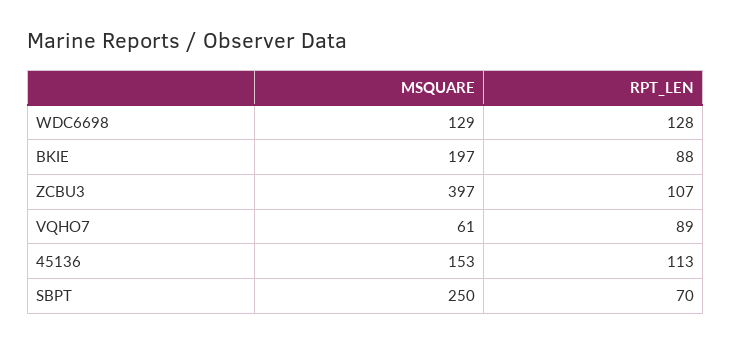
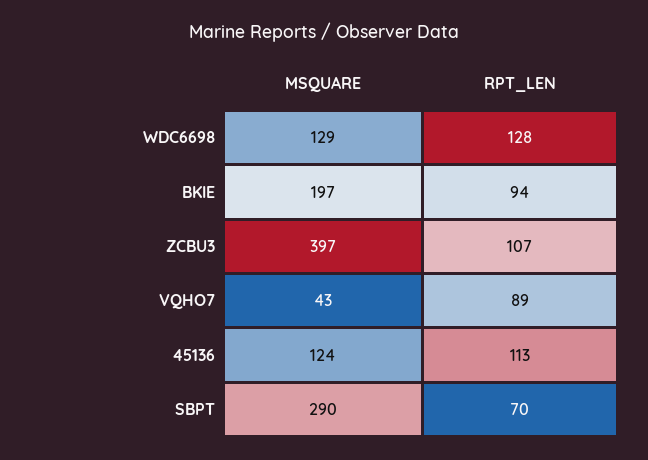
  {
    "MSQUARE": {
      "WDC6698": 129,
      "BKIE": 197,
      "ZCBU3": 397,
-     "VQHO7": 61,
+     "VQHO7": 43,
-     "45136": 153,
+     "45136": 124,
-     "SBPT": 250
+     "SBPT": 290
    },
    "RPT_LEN": {
      "WDC6698": 128,
-     "BKIE": 88,
+     "BKIE": 94,
      "ZCBU3": 107,
      "VQHO7": 89,
      "45136": 113,
      "SBPT": 70
    }
  }

